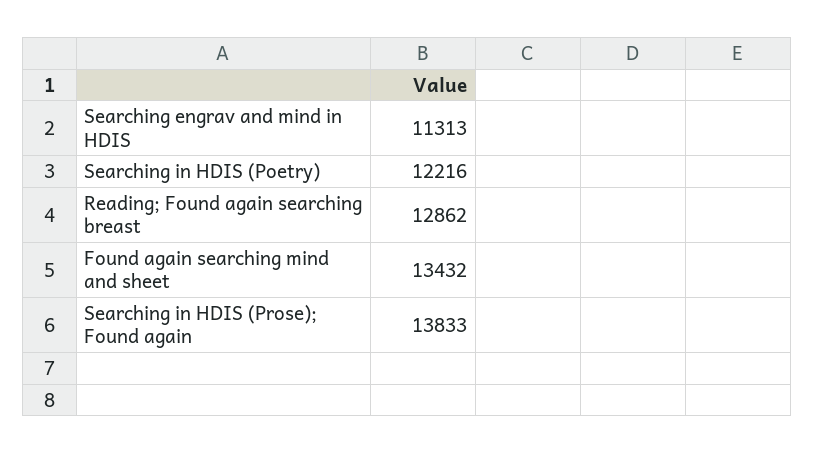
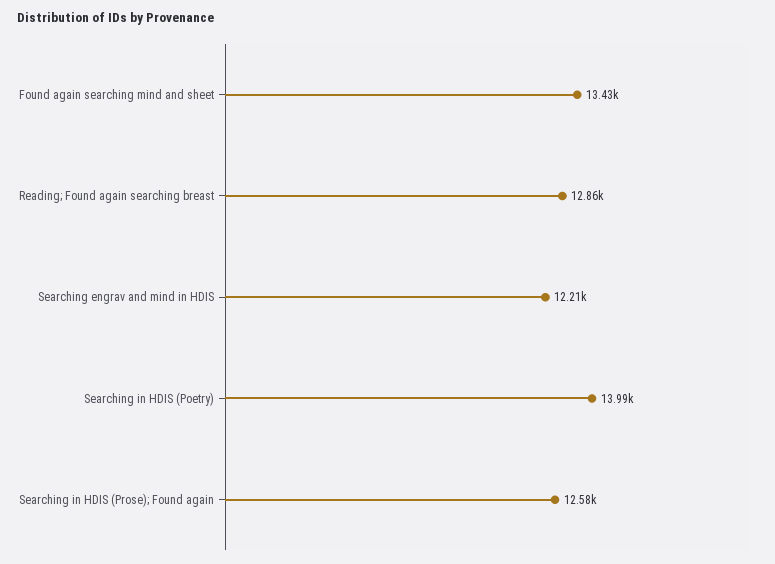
  {
-   "Searching engrav and mind in HDIS": 11313,
+   "Searching engrav and mind in HDIS": 12210,
-   "Searching in HDIS (Poetry)": 12216,
+   "Searching in HDIS (Poetry)": 13990,
    "Reading; Found again searching breast": 12862,
    "Found again searching mind and sheet": 13432,
-   "Searching in HDIS (Prose); Found again": 13833
+   "Searching in HDIS (Prose); Found again": 12580
  }

